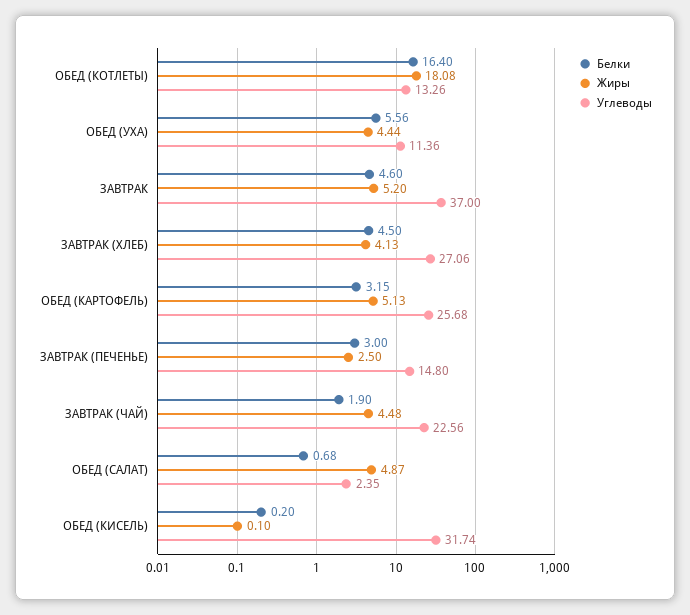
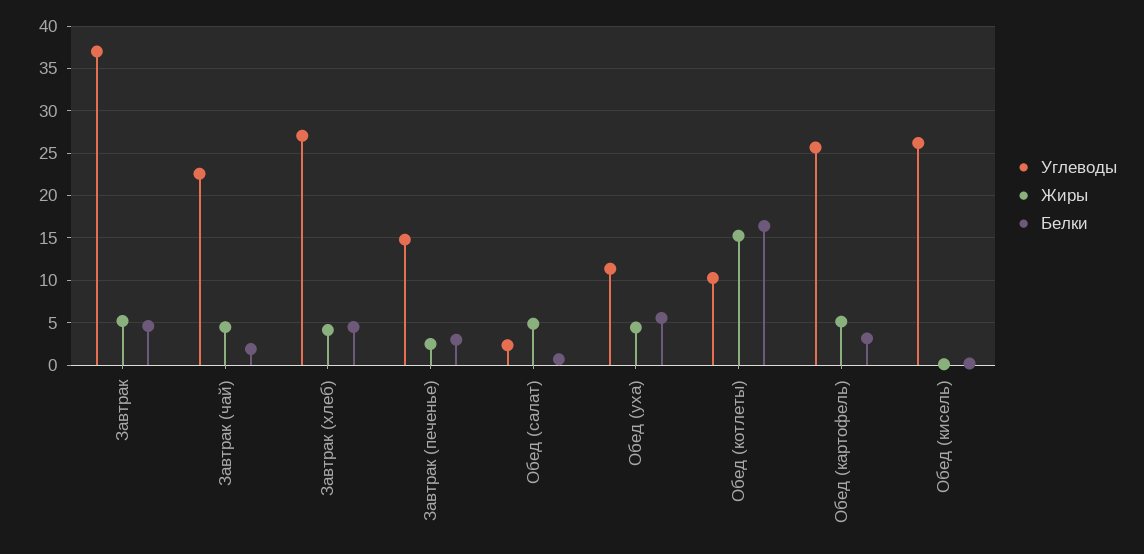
  {
    "Белки": {
      "ОБЕД (КОТЛЕТЫ)": 16.4,
      "ОБЕД (УХА)": 5.56,
      "ЗАВТРАК": 4.6,
      "ЗАВТРАК (ХЛЕБ)": 4.5,
      "ОБЕД (КАРТОФЕЛЬ)": 3.15,
      "ЗАВТРАК (ПЕЧЕНЬЕ)": 3,
      "ЗАВТРАК (ЧАЙ)": 1.9,
      "ОБЕД (САЛАТ)": 0.68,
      "ОБЕД (КИСЕЛЬ)": 0.2
    },
    "Жиры": {
-     "ОБЕД (КОТЛЕТЫ)": 18.08,
+     "ОБЕД (КОТЛЕТЫ)": 15,
      "ОБЕД (УХА)": 4.44,
      "ЗАВТРАК": 5.2,
      "ЗАВТРАК (ХЛЕБ)": 4.13,
      "ОБЕД (КАРТОФЕЛЬ)": 5.13,
      "ЗАВТРАК (ПЕЧЕНЬЕ)": 2.5,
      "ЗАВТРАК (ЧАЙ)": 4.48,
      "ОБЕД (САЛАТ)": 4.87,
      "ОБЕД (КИСЕЛЬ)": 0.1
    },
    "Углеводы": {
-     "ОБЕД (КОТЛЕТЫ)": 13.26,
+     "ОБЕД (КОТЛЕТЫ)": 10,
      "ОБЕД (УХА)": 11.36,
      "ЗАВТРАК": 37,
      "ЗАВТРАК (ХЛЕБ)": 27.06,
      "ОБЕД (КАРТОФЕЛЬ)": 25.68,
      "ЗАВТРАК (ПЕЧЕНЬЕ)": 14.8,
      "ЗАВТРАК (ЧАЙ)": 22.56,
      "ОБЕД (САЛАТ)": 2.35,
-     "ОБЕД (КИСЕЛЬ)": 31.74
+     "ОБЕД (КИСЕЛЬ)": 26
    }
  }

